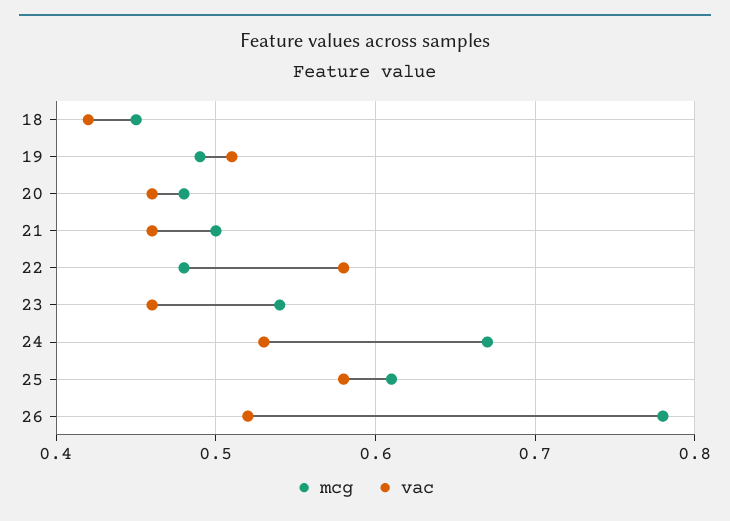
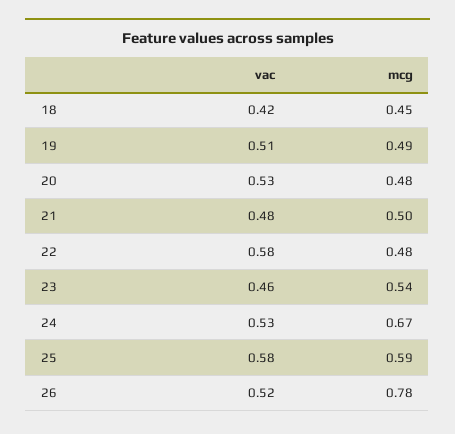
  {
    "mcg": {
      "18": 0.45,
      "19": 0.49,
      "20": 0.48,
      "21": 0.5,
      "22": 0.48,
      "23": 0.54,
      "24": 0.67,
-     "25": 0.61,
+     "25": 0.59,
      "26": 0.78
    },
    "vac": {
      "18": 0.42,
      "19": 0.51,
-     "20": 0.46,
+     "20": 0.53,
-     "21": 0.46,
+     "21": 0.48,
      "22": 0.58,
      "23": 0.46,
      "24": 0.53,
      "25": 0.58,
      "26": 0.52
    }
  }

